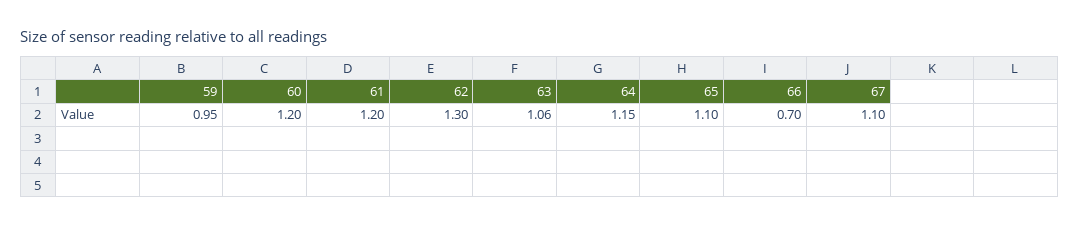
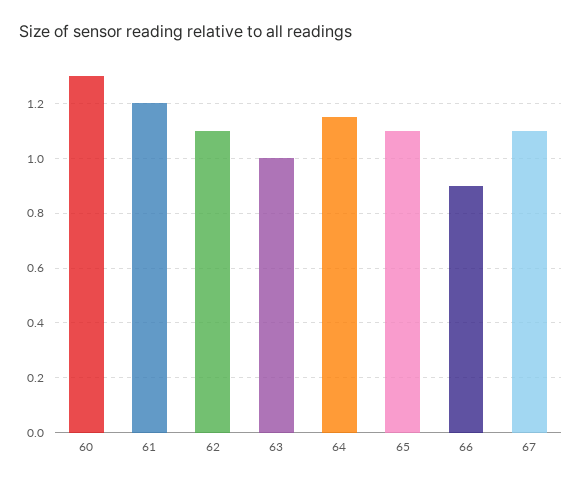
  {
-   "59": 0.95,
-   "60": 1.2,
+   "60": 1.3,
    "61": 1.2,
-   "62": 1.3,
+   "62": 1.1,
-   "63": 1.06,
+   "63": 1,
    "64": 1.15,
    "65": 1.1,
-   "66": 0.7,
+   "66": 0.9,
    "67": 1.1
  }

